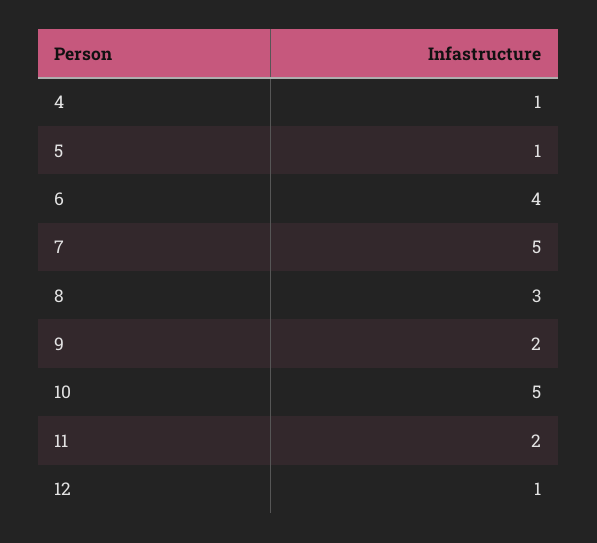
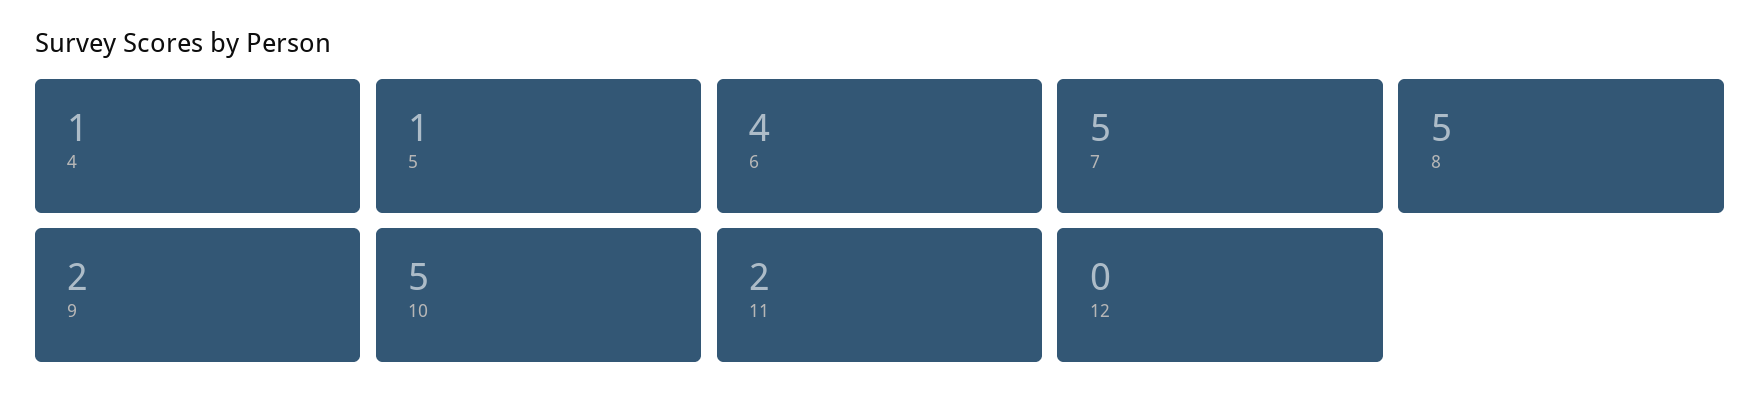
  {
    "4": 1,
    "5": 1,
    "6": 4,
    "7": 5,
-   "8": 3,
+   "8": 5,
    "9": 2,
    "10": 5,
    "11": 2,
-   "12": 1
+   "12": 0
  }

